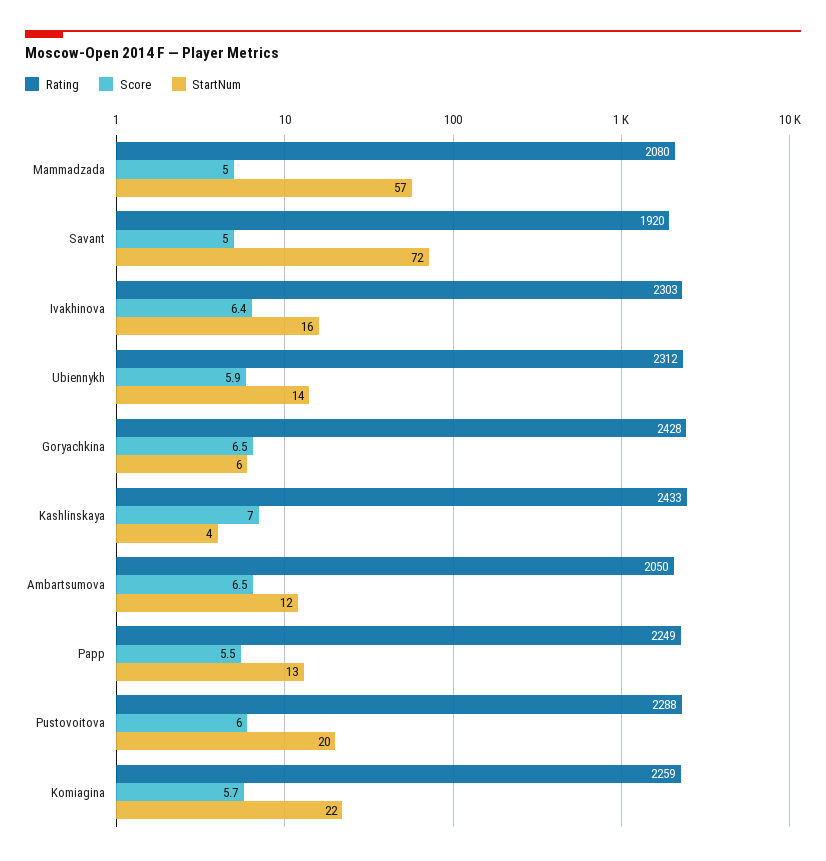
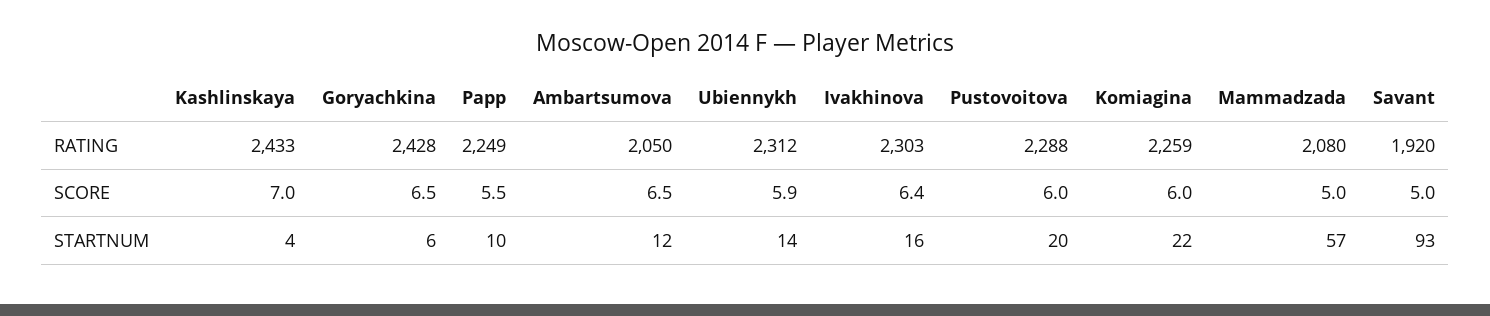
  {
    "Rating": {
      "Mammadzada": 2080,
      "Savant": 1920,
      "Ivakhinova": 2303,
      "Ubiennykh": 2312,
      "Goryachkina": 2428,
      "Kashlinskaya": 2433,
      "Ambartsumova": 2050,
      "Papp": 2249,
      "Pustovoitova": 2288,
      "Komiagina": 2259
    },
    "Score": {
      "Mammadzada": 5,
      "Savant": 5,
      "Ivakhinova": 6.4,
      "Ubiennykh": 5.9,
      "Goryachkina": 6.5,
      "Kashlinskaya": 7,
      "Ambartsumova": 6.5,
      "Papp": 5.5,
      "Pustovoitova": 6,
-     "Komiagina": 5.7
+     "Komiagina": 6
    },
    "StartNum": {
      "Mammadzada": 57,
-     "Savant": 72,
+     "Savant": 93,
      "Ivakhinova": 16,
      "Ubiennykh": 14,
      "Goryachkina": 6,
      "Kashlinskaya": 4,
      "Ambartsumova": 12,
-     "Papp": 13,
+     "Papp": 10,
      "Pustovoitova": 20,
      "Komiagina": 22
    }
  }

